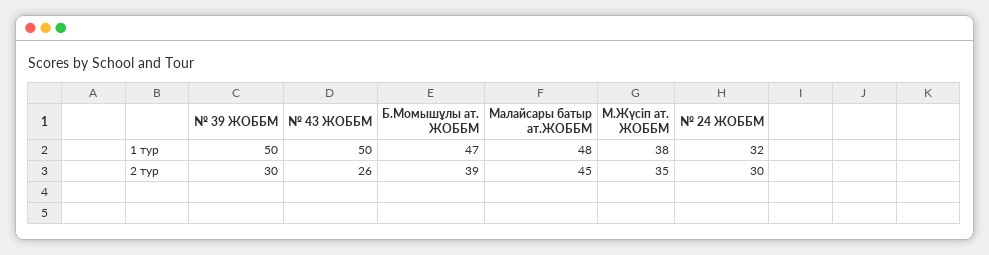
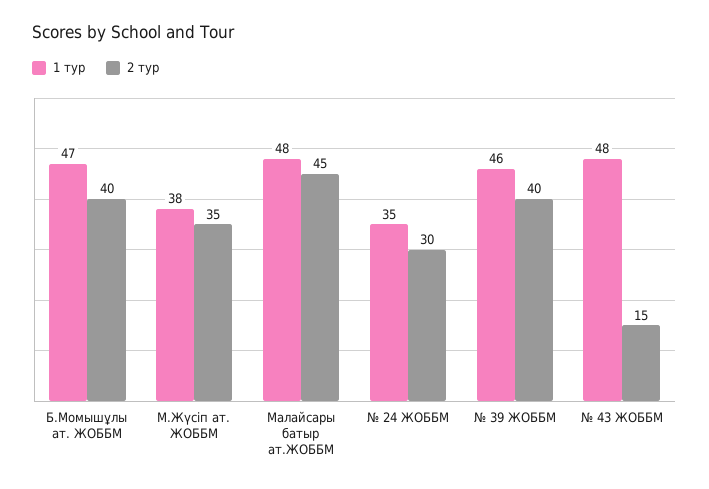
  {
    "1 тур": {
-     "№ 39 ЖОББМ": 50,
+     "№ 39 ЖОББМ": 46,
-     "№ 43 ЖОББМ": 50,
+     "№ 43 ЖОББМ": 48,
      "Б.Момышұлы ат. ЖОББМ": 47,
      "Малайсары батыр ат.ЖОББМ": 48,
      "М.Жүсіп ат. ЖОББМ": 38,
-     "№ 24 ЖОББМ": 32
+     "№ 24 ЖОББМ": 35
    },
    "2 тур": {
-     "№ 39 ЖОББМ": 30,
+     "№ 39 ЖОББМ": 40,
-     "№ 43 ЖОББМ": 26,
+     "№ 43 ЖОББМ": 15,
-     "Б.Момышұлы ат. ЖОББМ": 39,
+     "Б.Момышұлы ат. ЖОББМ": 40,
      "Малайсары батыр ат.ЖОББМ": 45,
      "М.Жүсіп ат. ЖОББМ": 35,
      "№ 24 ЖОББМ": 30
    }
  }

